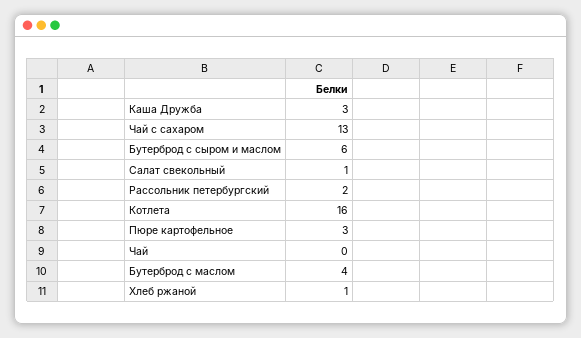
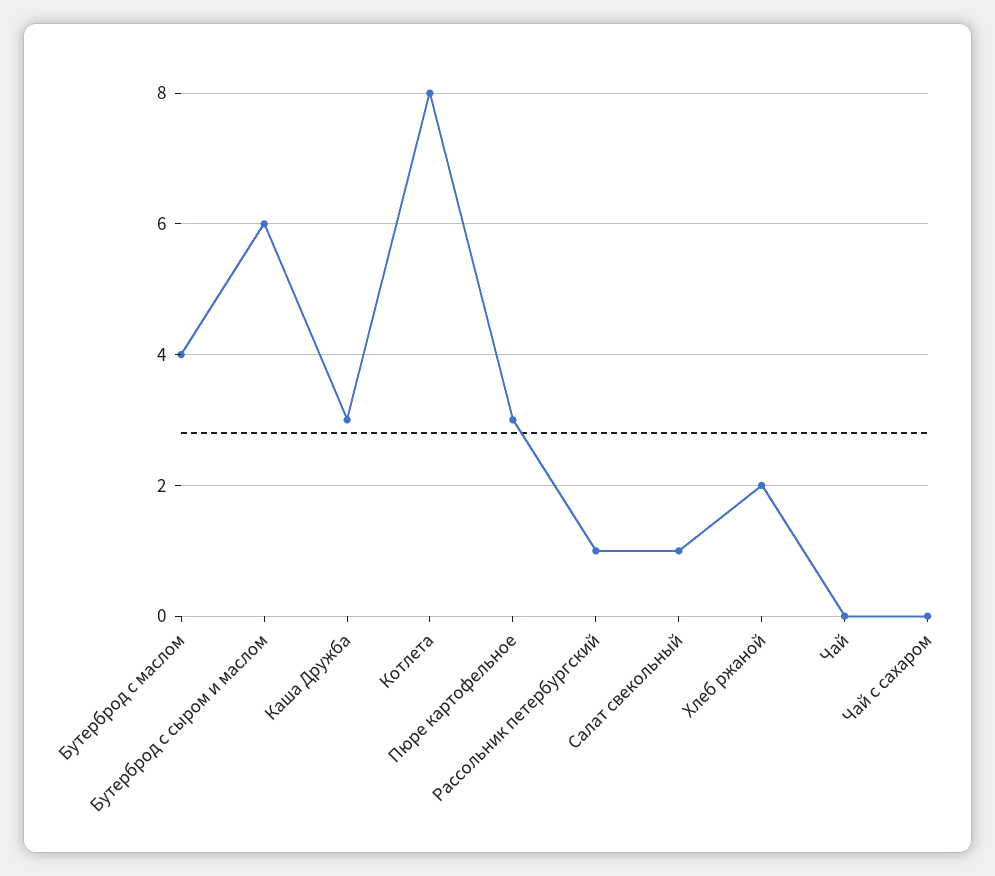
  {
    "Каша Дружба": 3,
-   "Чай с сахаром": 13,
+   "Чай с сахаром": 0,
    "Бутерброд с сыром и маслом": 6,
    "Салат свекольный": 1,
-   "Рассольник петербургский": 2,
+   "Рассольник петербургский": 1,
-   "Котлета": 16,
+   "Котлета": 8,
    "Пюре картофельное": 3,
    "Чай": 0,
    "Бутерброд с маслом": 4,
-   "Хлеб ржаной": 1
+   "Хлеб ржаной": 2
  }

